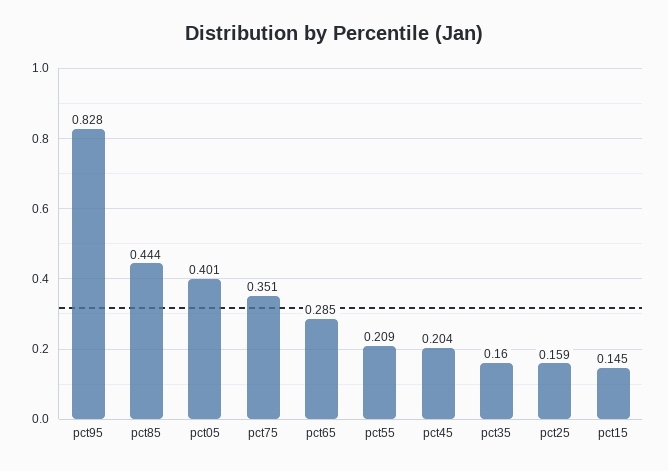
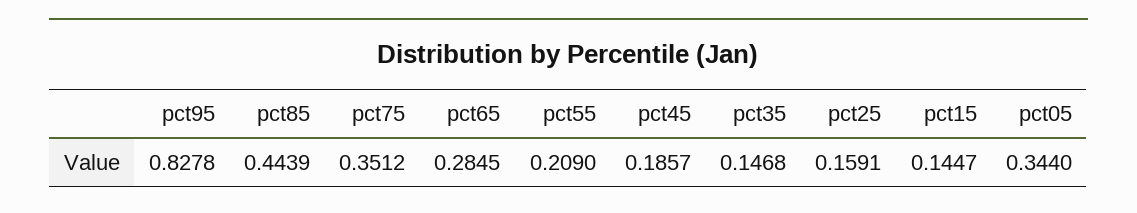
  {
    "pct95": 0.8278,
    "pct85": 0.4439,
-   "pct05": 0.401,
+   "pct05": 0.344,
    "pct75": 0.3512,
    "pct65": 0.2845,
    "pct55": 0.209,
-   "pct45": 0.204,
+   "pct45": 0.1857,
-   "pct35": 0.16,
+   "pct35": 0.1468,
    "pct25": 0.1591,
    "pct15": 0.1447
  }

